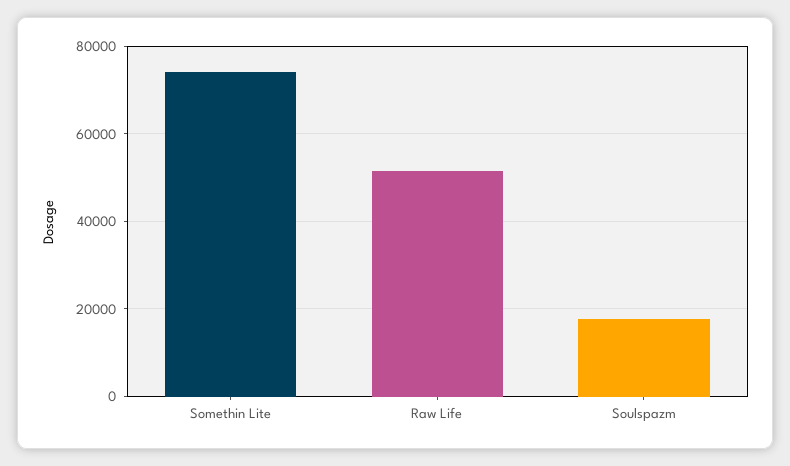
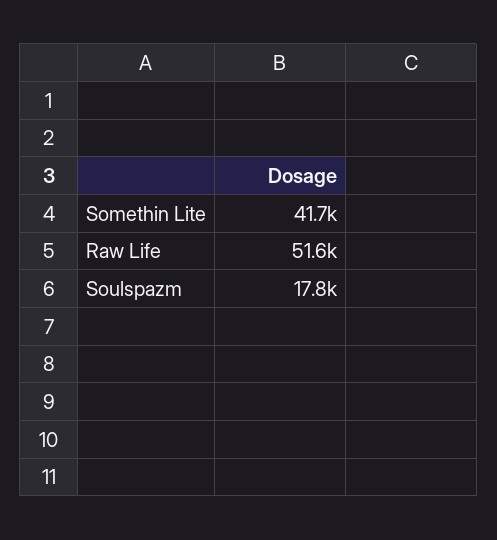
  {
-   "Somethin Lite": 74000,
+   "Somethin Lite": 41700,
    "Raw Life": 51600,
    "Soulspazm": 17800
  }

